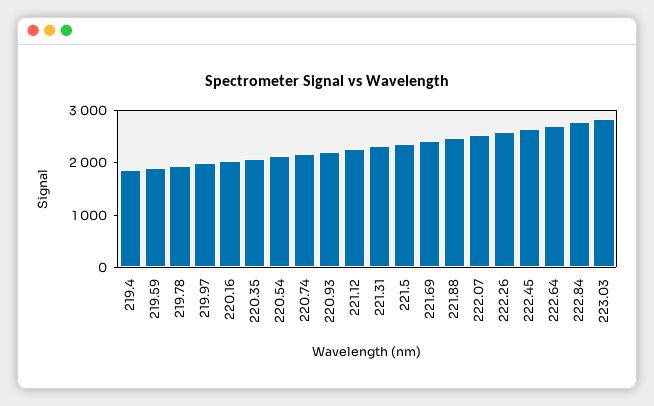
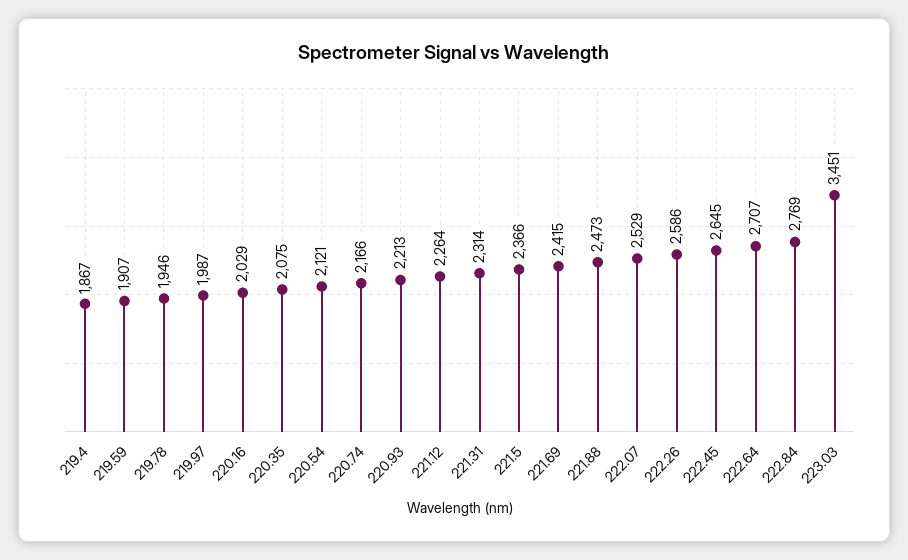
  {
    "219.4": 1867,
    "219.59": 1907,
    "219.78": 1946,
    "219.97": 1987,
    "220.16": 2029,
    "220.35": 2075,
    "220.54": 2121,
    "220.74": 2166,
    "220.93": 2213,
    "221.12": 2264,
    "221.31": 2314,
    "221.5": 2366,
    "221.69": 2415,
    "221.88": 2473,
    "222.07": 2529,
    "222.26": 2586,
    "222.45": 2645,
    "222.64": 2707,
    "222.84": 2769,
-   "223.03": 2800
+   "223.03": 3451
  }

